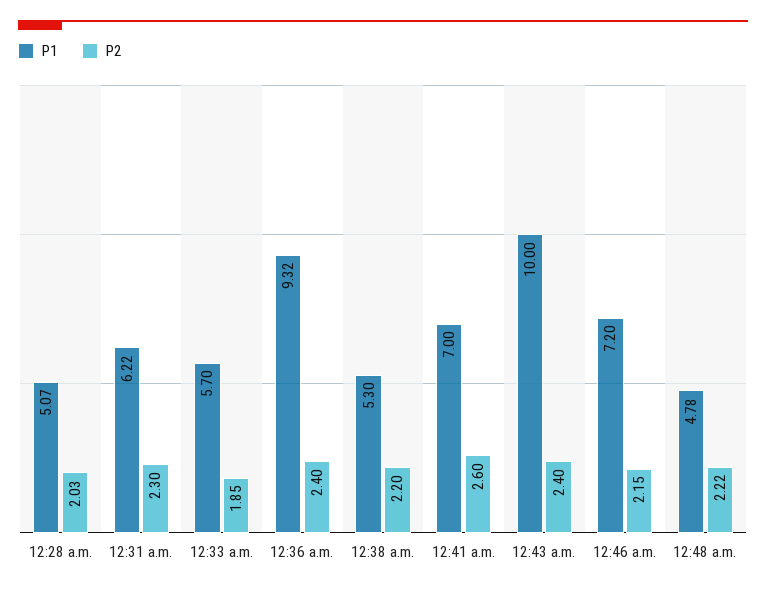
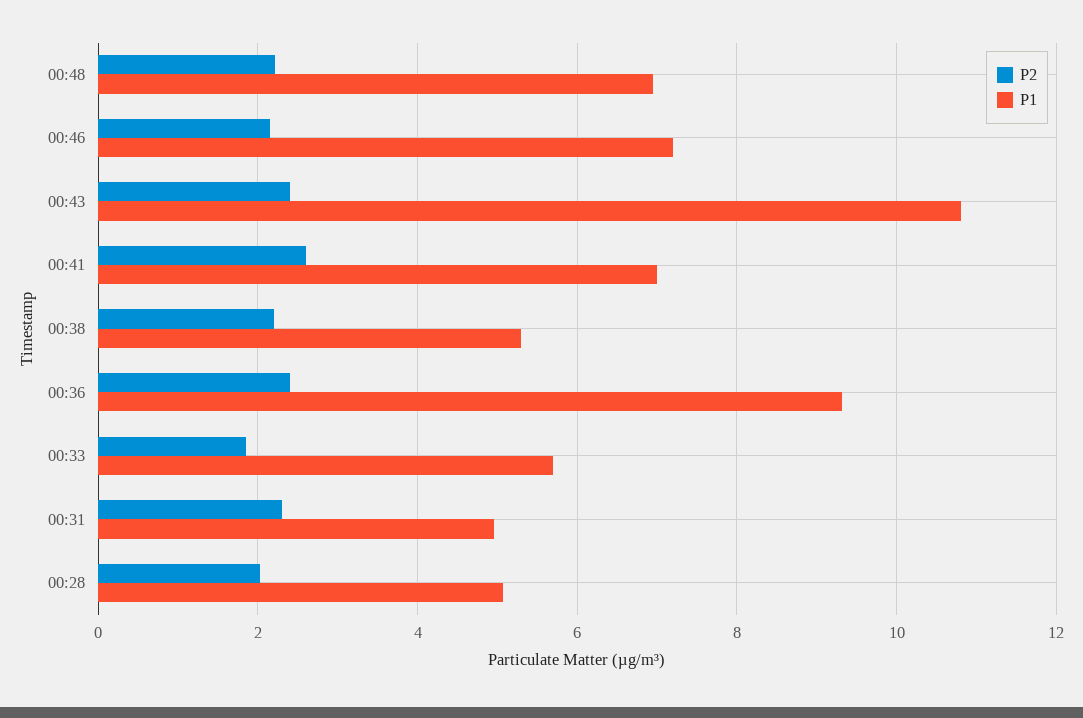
  {
    "P1": {
      "12:28 a.m.": 5.07,
-     "12:31 a.m.": 6.22,
+     "12:31 a.m.": 5,
      "12:33 a.m.": 5.7,
      "12:36 a.m.": 9.32,
      "12:38 a.m.": 5.3,
      "12:41 a.m.": 7,
-     "12:43 a.m.": 10,
+     "12:43 a.m.": 10.8,
      "12:46 a.m.": 7.2,
-     "12:48 a.m.": 4.78
+     "12:48 a.m.": 7
    },
    "P2": {
      "12:28 a.m.": 2.03,
      "12:31 a.m.": 2.3,
      "12:33 a.m.": 1.85,
      "12:36 a.m.": 2.4,
      "12:38 a.m.": 2.2,
      "12:41 a.m.": 2.6,
      "12:43 a.m.": 2.4,
      "12:46 a.m.": 2.15,
      "12:48 a.m.": 2.22
    }
  }

